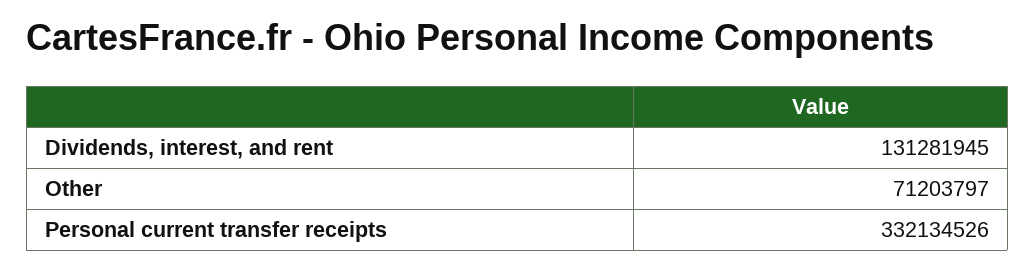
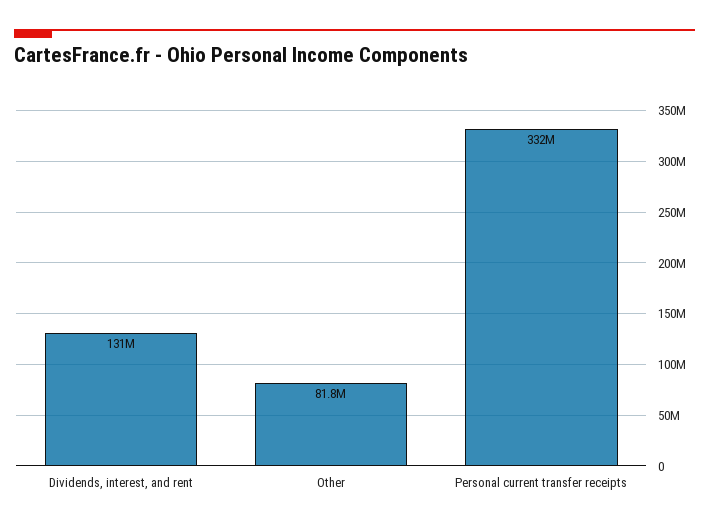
  {
    "Dividends, interest, and rent": 131281945,
-   "Other": 71203797,
+   "Other": 81800000,
    "Personal current transfer receipts": 332134526
  }

